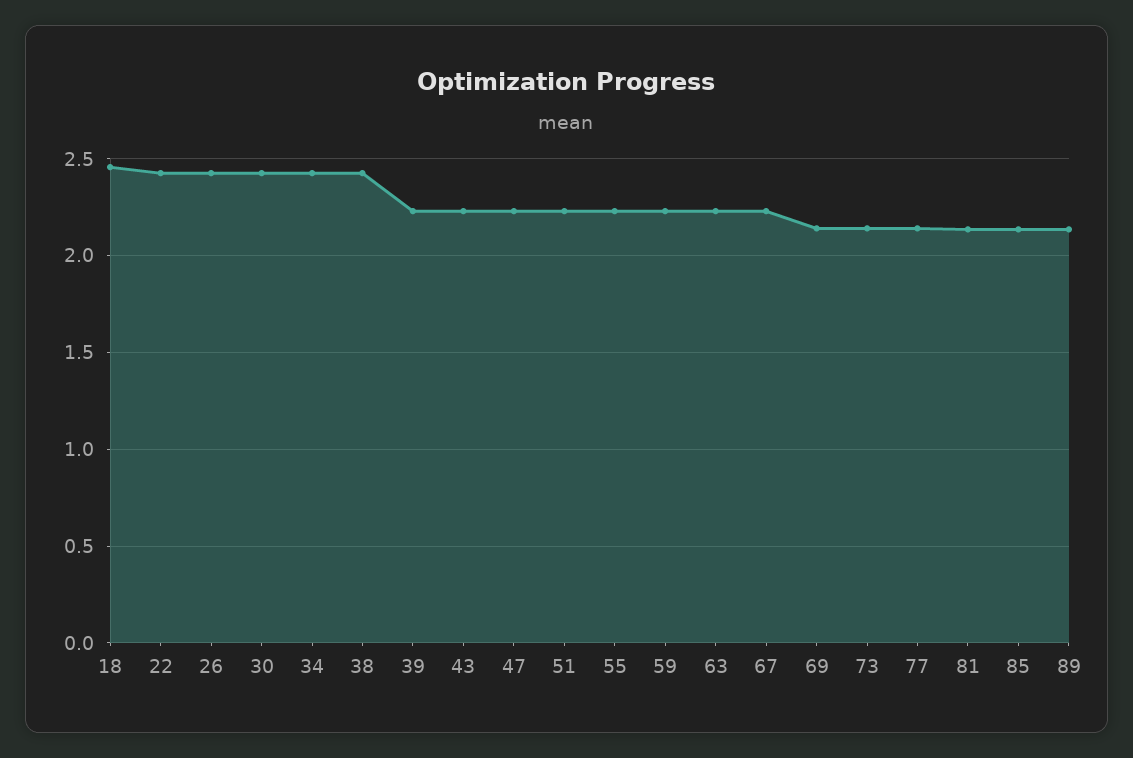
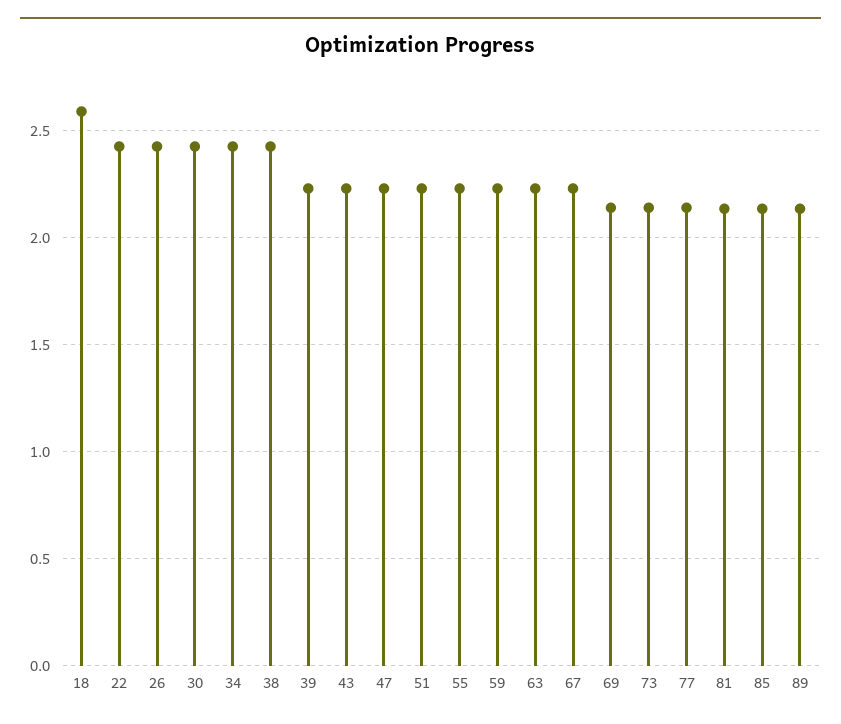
  {
-   "18": 2.45,
+   "18": 2.6,
    "22": 2.45,
    "26": 2.45,
    "30": 2.45,
    "34": 2.45,
    "38": 2.45,
    "39": 2.25,
    "43": 2.25,
    "47": 2.25,
    "51": 2.25,
    "55": 2.25,
    "59": 2.25,
    "63": 2.25,
    "67": 2.25,
    "69": 2.15,
    "73": 2.15,
    "77": 2.15,
    "81": 2.15,
    "85": 2.15,
    "89": 2.15
  }

